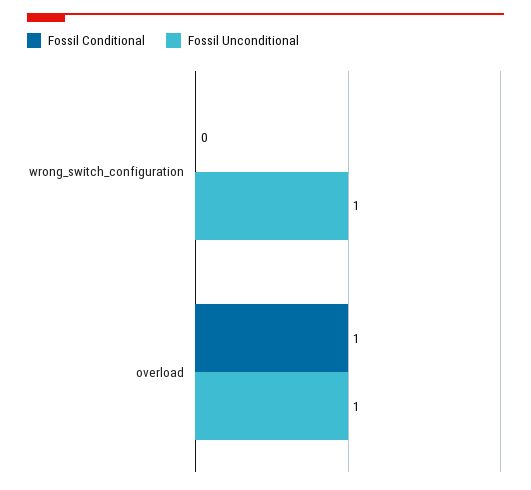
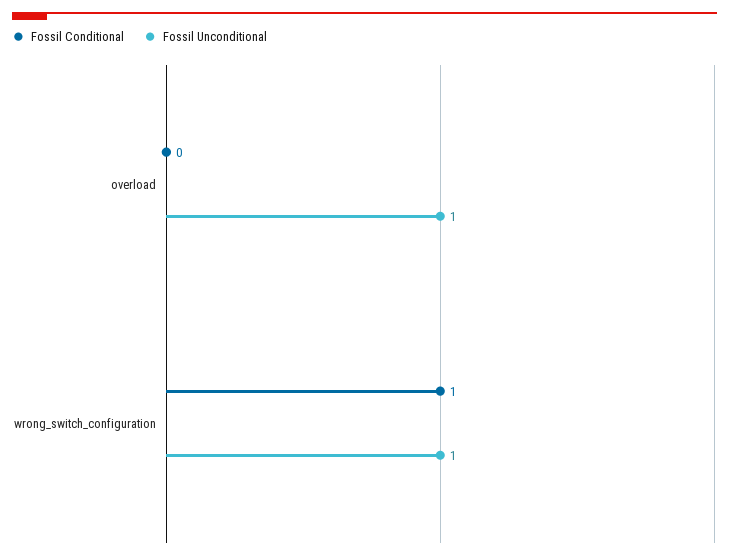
  {
    "Fossil Conditional": {
-     "wrong_switch_configuration": 0,
+     "wrong_switch_configuration": 1,
-     "overload": 1
+     "overload": 0
    },
    "Fossil Unconditional": {
      "wrong_switch_configuration": 1,
      "overload": 1
    }
  }

